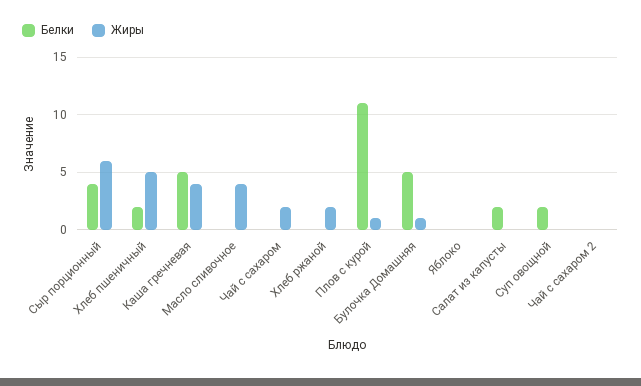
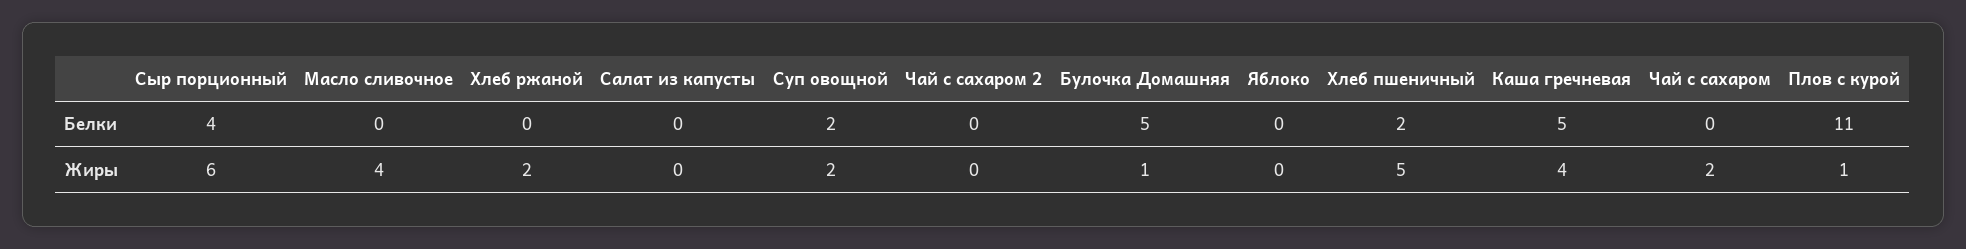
  {
    "Белки": {
      "Сыр порционный": 4,
      "Хлеб пшеничный": 2,
      "Каша гречневая": 5,
      "Масло сливочное": 0,
      "Чай с сахаром": 0,
      "Хлеб ржаной": 0,
      "Плов с курой": 11,
      "Булочка Домашняя": 5,
      "Яблоко": 0,
-     "Салат из капусты": 2,
+     "Салат из капусты": 0,
      "Суп овощной": 2,
      "Чай с сахаром 2": 0
    },
    "Жиры": {
      "Сыр порционный": 6,
      "Хлеб пшеничный": 5,
      "Каша гречневая": 4,
      "Масло сливочное": 4,
      "Чай с сахаром": 2,
      "Хлеб ржаной": 2,
      "Плов с курой": 1,
      "Булочка Домашняя": 1,
      "Яблоко": 0,
      "Салат из капусты": 0,
-     "Суп овощной": 0,
+     "Суп овощной": 2,
      "Чай с сахаром 2": 0
    }
  }

